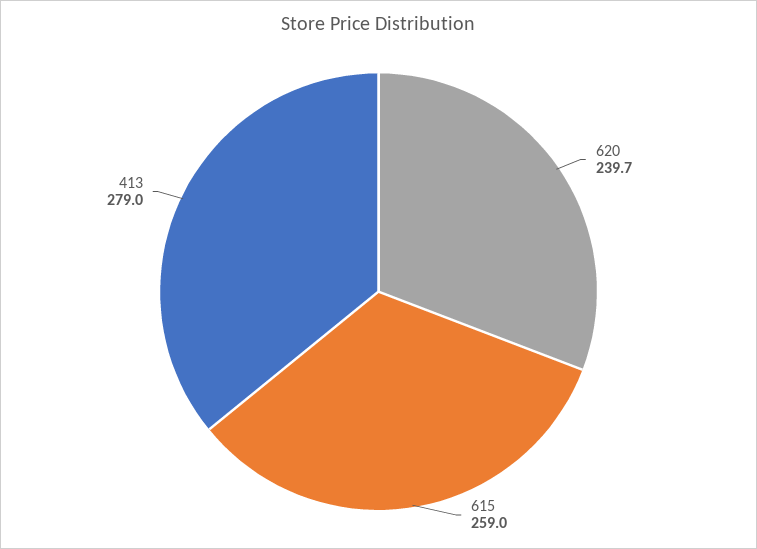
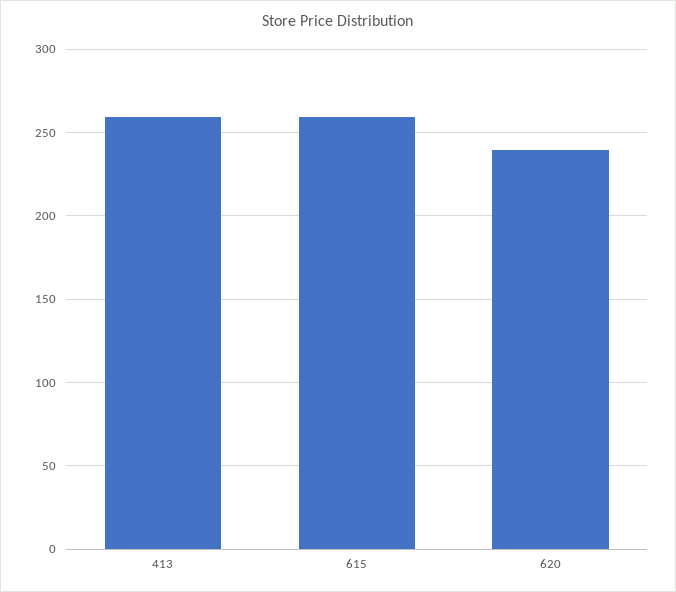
  {
    "620": 239.7,
    "615": 259,
-   "413": 279
+   "413": 260
  }

